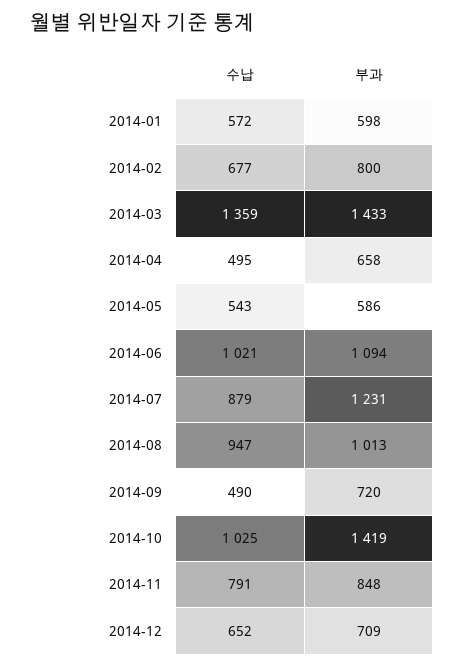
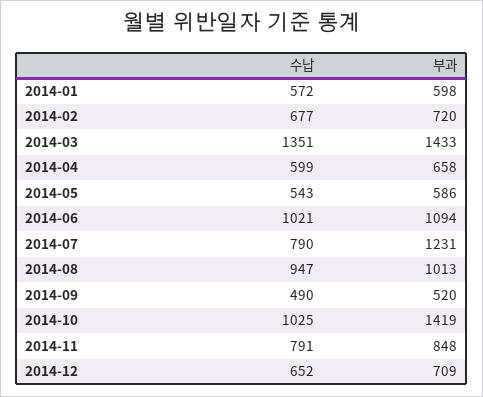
  {
    "수납": {
      "2014-01": 572,
      "2014-02": 677,
-     "2014-03": 1359,
+     "2014-03": 1351,
-     "2014-04": 495,
+     "2014-04": 599,
      "2014-05": 543,
      "2014-06": 1021,
-     "2014-07": 879,
+     "2014-07": 790,
      "2014-08": 947,
      "2014-09": 490,
      "2014-10": 1025,
      "2014-11": 791,
      "2014-12": 652
    },
    "부과": {
      "2014-01": 598,
-     "2014-02": 800,
+     "2014-02": 720,
      "2014-03": 1433,
      "2014-04": 658,
      "2014-05": 586,
      "2014-06": 1094,
      "2014-07": 1231,
      "2014-08": 1013,
-     "2014-09": 720,
+     "2014-09": 520,
      "2014-10": 1419,
      "2014-11": 848,
      "2014-12": 709
    }
  }

